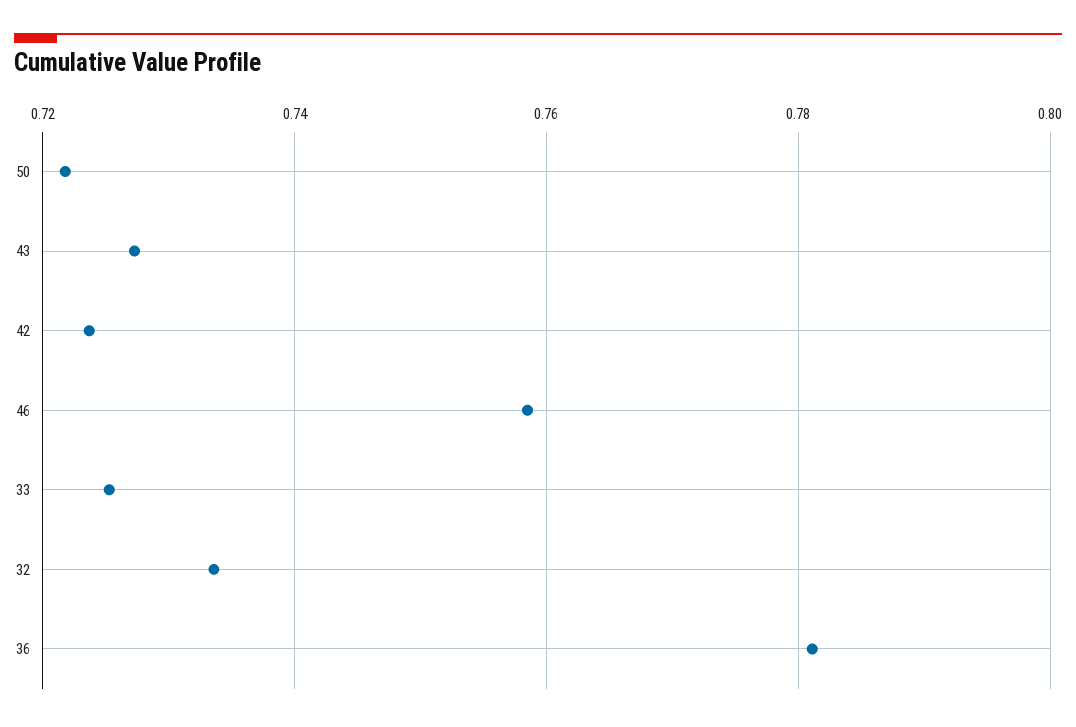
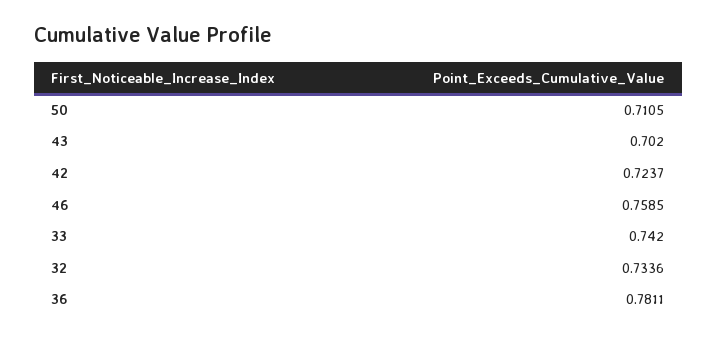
  {
-   "50": 0.722,
+   "50": 0.7105,
-   "43": 0.728,
+   "43": 0.702,
    "42": 0.7237,
    "46": 0.7585,
-   "33": 0.726,
+   "33": 0.742,
    "32": 0.7336,
    "36": 0.7811
  }

